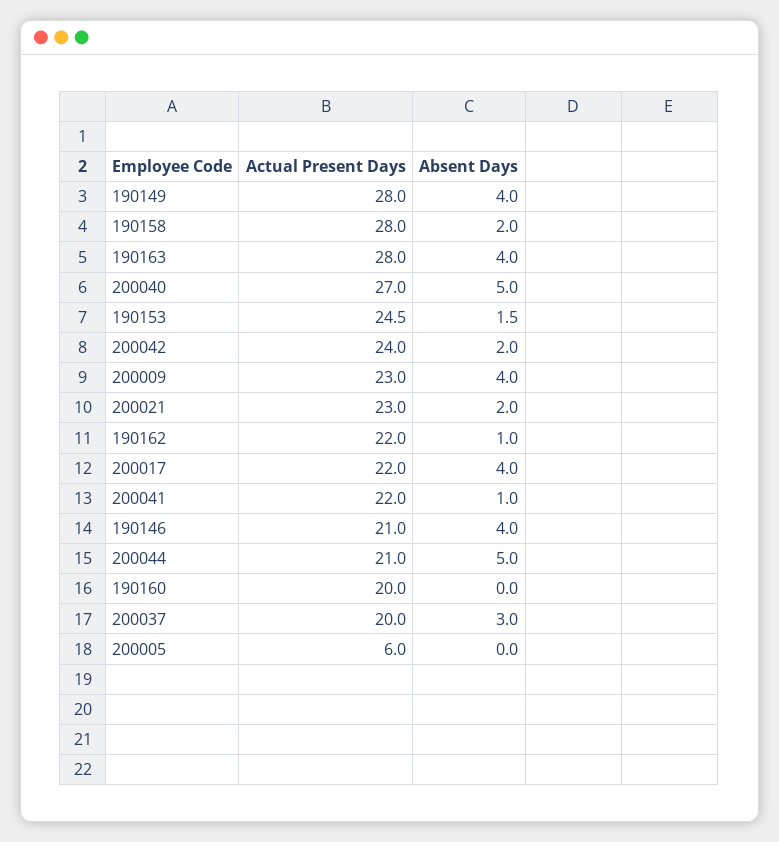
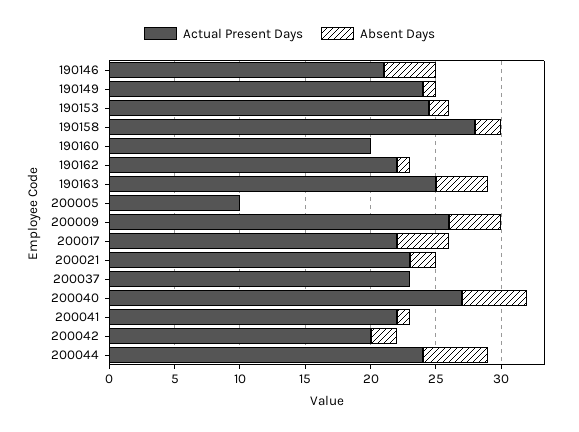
  {
    "Actual Present Days": {
-     "190149": 28,
+     "190149": 24,
      "190158": 28,
-     "190163": 28,
+     "190163": 25,
      "200040": 27,
      "190153": 24.5,
-     "200042": 24,
+     "200042": 20,
-     "200009": 23,
+     "200009": 26,
      "200021": 23,
      "190162": 22,
      "200017": 22,
      "200041": 22,
      "190146": 21,
-     "200044": 21,
+     "200044": 24,
      "190160": 20,
-     "200037": 20,
+     "200037": 23,
-     "200005": 6
+     "200005": 10
    },
    "Absent Days": {
-     "190149": 4,
+     "190149": 1,
      "190158": 2,
      "190163": 4,
      "200040": 5,
      "190153": 1.5,
      "200042": 2,
      "200009": 4,
      "200021": 2,
      "190162": 1,
      "200017": 4,
      "200041": 1,
      "190146": 4,
      "200044": 5,
      "190160": 0,
-     "200037": 3,
+     "200037": 0,
      "200005": 0
    }
  }

